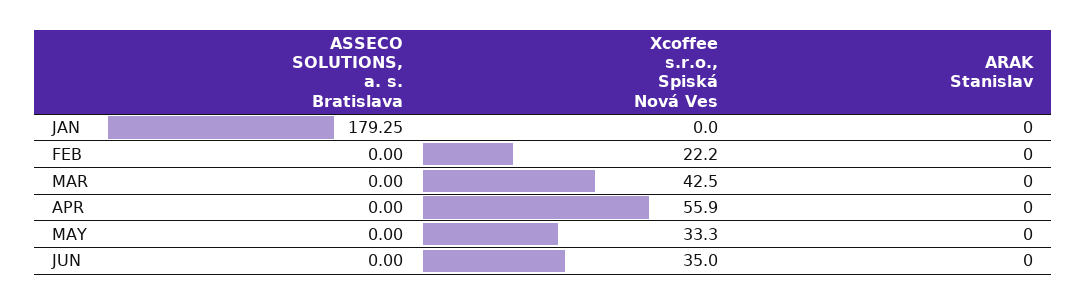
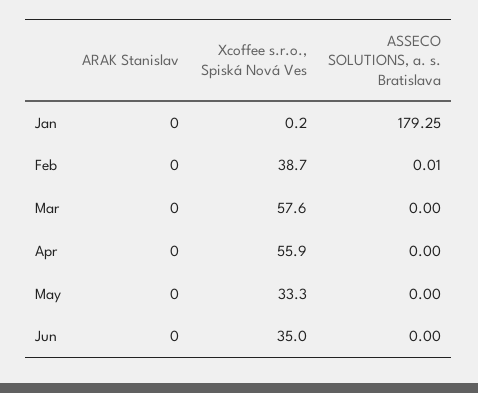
  {
    "ASSECO SOLUTIONS, a. s. Bratislava": {
      "JAN": 179.25,
-     "FEB": 0,
+     "FEB": 0.01,
      "MAR": 0,
      "APR": 0,
      "MAY": 0,
      "JUN": 0
    },
    "Xcoffee s.r.o., Spiská Nová Ves": {
-     "JAN": 0,
+     "JAN": 0.2,
-     "FEB": 22.2,
+     "FEB": 38.7,
-     "MAR": 42.5,
+     "MAR": 57.6,
      "APR": 55.9,
      "MAY": 33.3,
      "JUN": 35
    },
    "ARAK Stanislav": {
      "JAN": 0,
      "FEB": 0,
      "MAR": 0,
      "APR": 0,
      "MAY": 0,
      "JUN": 0
    }
  }

